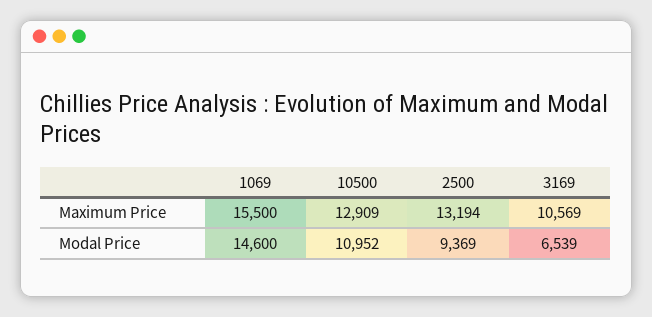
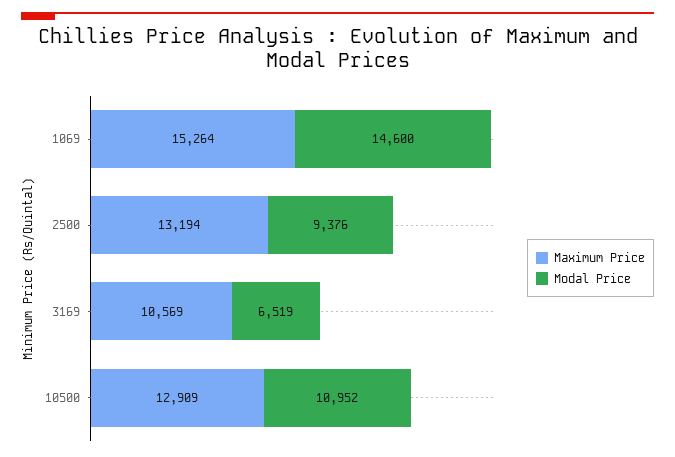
  {
    "Maximum Price": {
-     "1069": 15500,
+     "1069": 15264,
      "10500": 12909,
      "2500": 13194,
      "3169": 10569
    },
    "Modal Price": {
      "1069": 14600,
      "10500": 10952,
-     "2500": 9369,
+     "2500": 9376,
-     "3169": 6539
+     "3169": 6519
    }
  }

